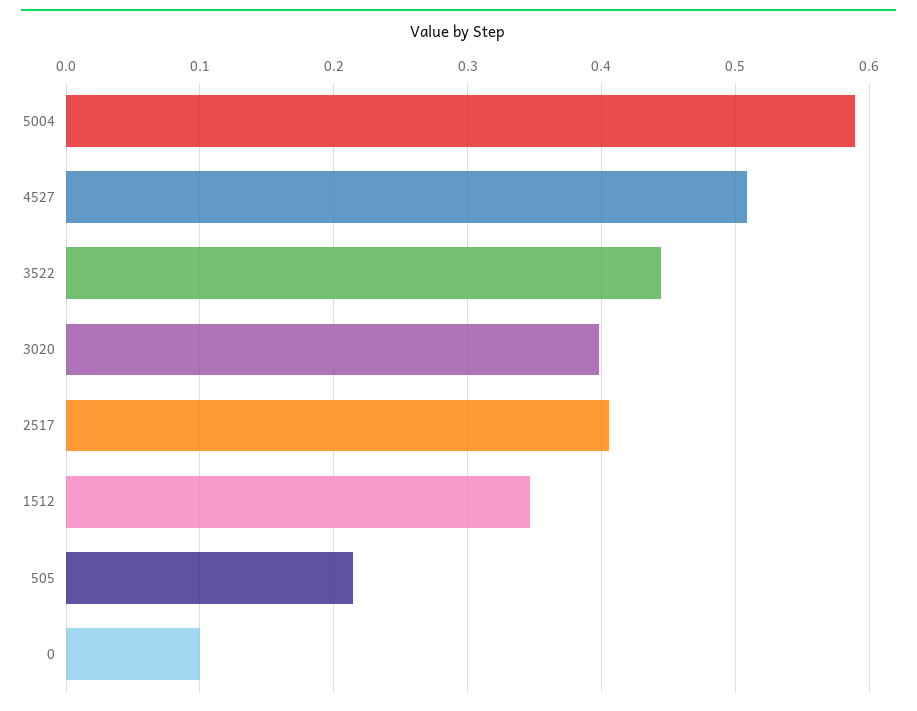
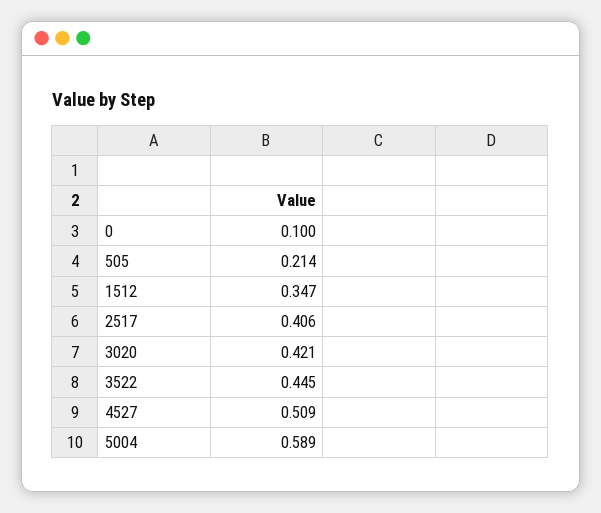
  {
    "5004": 0.589,
    "4527": 0.509,
    "3522": 0.445,
-   "3020": 0.4,
+   "3020": 0.421,
    "2517": 0.406,
    "1512": 0.347,
    "505": 0.214,
    "0": 0.1
  }

